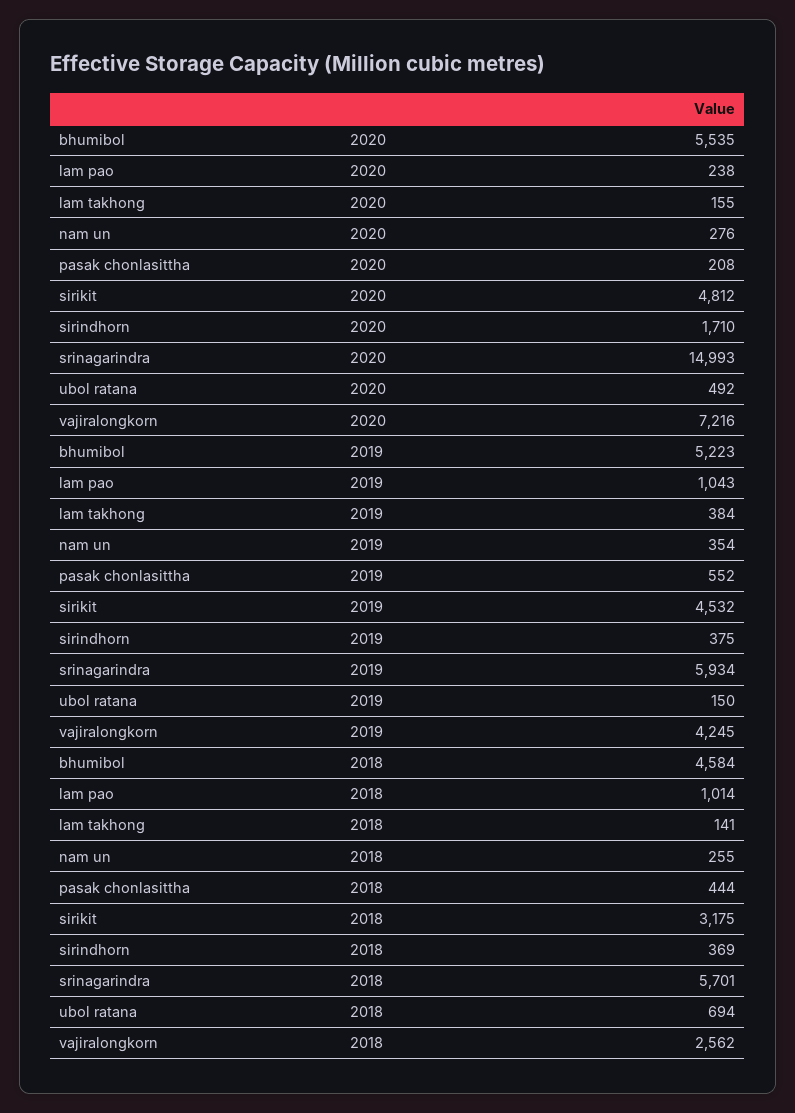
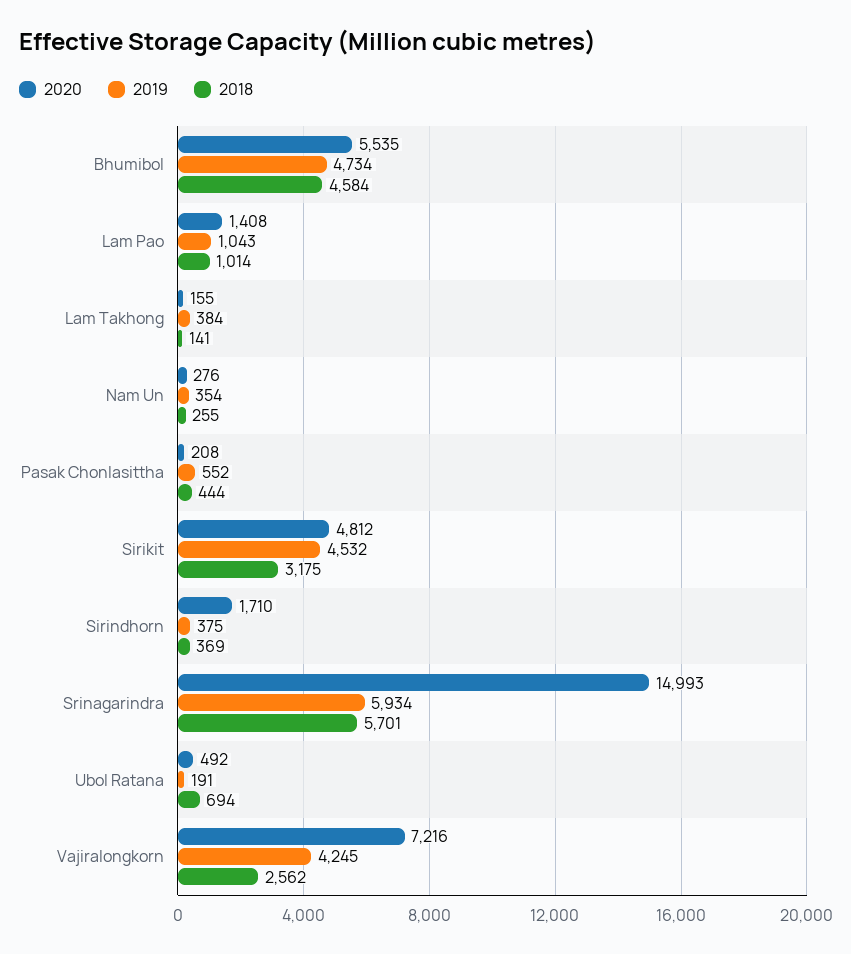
  {
    "2020": {
      "bhumibol": 5535,
-     "lam pao": 238,
+     "lam pao": 1408,
      "lam takhong": 155,
      "nam un": 276,
      "pasak chonlasittha": 208,
      "sirikit": 4812,
      "sirindhorn": 1710,
      "srinagarindra": 14993,
      "ubol ratana": 492,
      "vajiralongkorn": 7216
    },
    "2019": {
-     "bhumibol": 5223,
+     "bhumibol": 4734,
      "lam pao": 1043,
      "lam takhong": 384,
      "nam un": 354,
      "pasak chonlasittha": 552,
      "sirikit": 4532,
      "sirindhorn": 375,
      "srinagarindra": 5934,
-     "ubol ratana": 150,
+     "ubol ratana": 191,
      "vajiralongkorn": 4245
    },
    "2018": {
      "bhumibol": 4584,
      "lam pao": 1014,
      "lam takhong": 141,
      "nam un": 255,
      "pasak chonlasittha": 444,
      "sirikit": 3175,
      "sirindhorn": 369,
      "srinagarindra": 5701,
      "ubol ratana": 694,
      "vajiralongkorn": 2562
    }
  }

